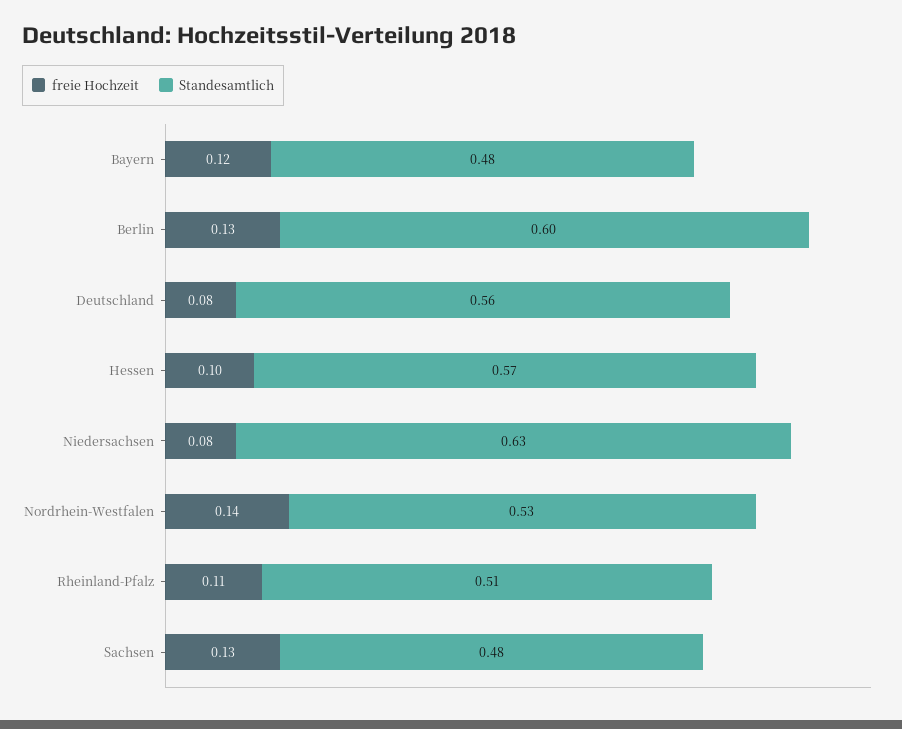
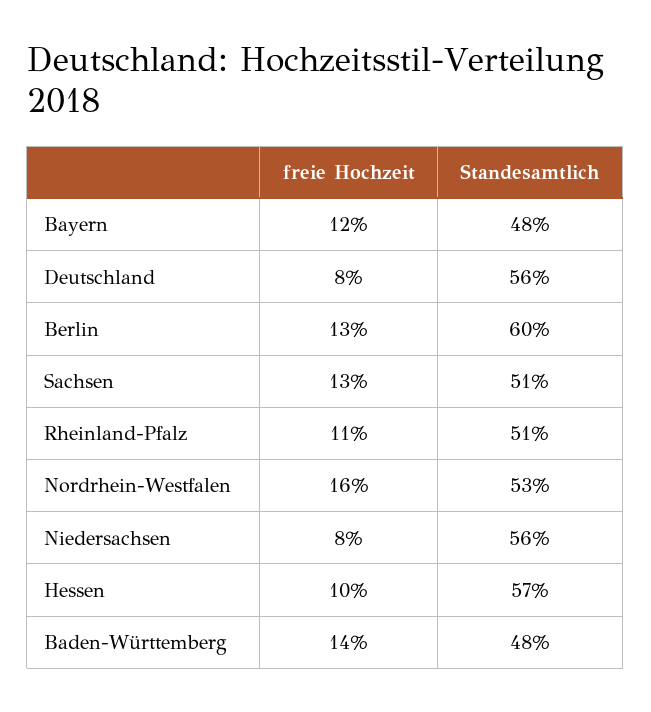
  {
    "freie Hochzeit": {
      "Bayern": 0.12,
      "Berlin": 0.13,
      "Deutschland": 0.08,
      "Hessen": 0.1,
      "Niedersachsen": 0.08,
-     "Nordrhein-Westfalen": 0.14,
+     "Nordrhein-Westfalen": 0.16,
      "Rheinland-Pfalz": 0.11,
-     "Sachsen": 0.13
+     "Sachsen": 0.13,
+     "Baden-Württemberg": 0.14
    },
    "Standesamtlich": {
      "Bayern": 0.48,
      "Berlin": 0.6,
      "Deutschland": 0.56,
      "Hessen": 0.57,
-     "Niedersachsen": 0.63,
+     "Niedersachsen": 0.56,
      "Nordrhein-Westfalen": 0.53,
      "Rheinland-Pfalz": 0.51,
-     "Sachsen": 0.48
+     "Sachsen": 0.51,
+     "Baden-Württemberg": 0.48
    }
  }

